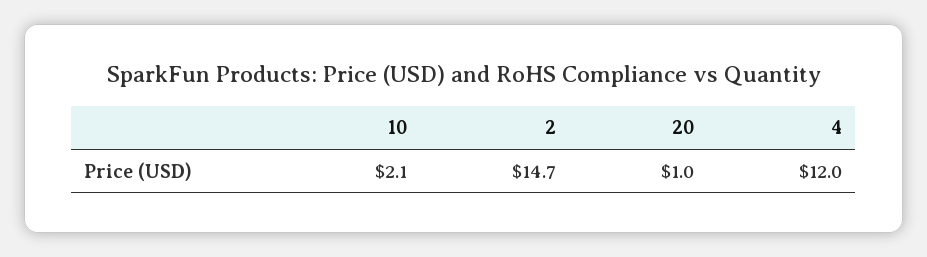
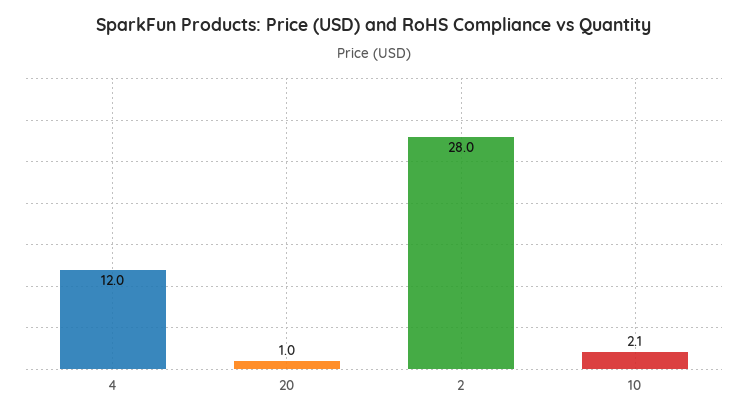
  {
    "10": 2.1,
-   "2": 14.7,
+   "2": 28,
    "20": 1,
    "4": 12
  }

